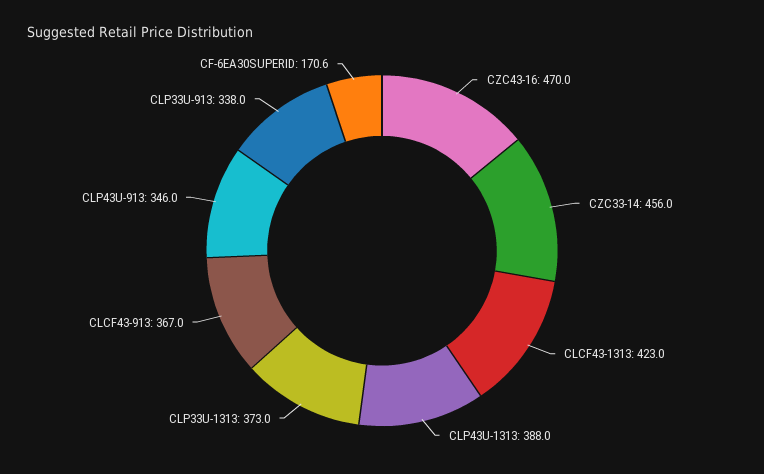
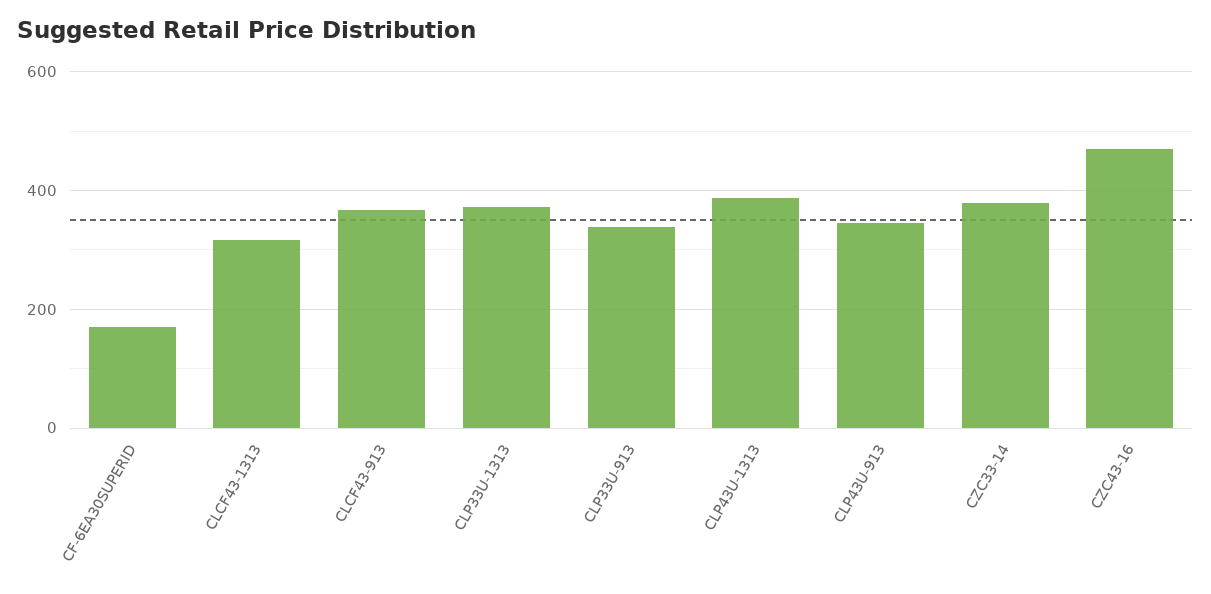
  {
    "CZC43-16": 470,
-   "CZC33-14": 456,
+   "CZC33-14": 380,
-   "CLCF43-1313": 423,
+   "CLCF43-1313": 320,
    "CLP43U-1313": 388,
    "CLP33U-1313": 373,
    "CLCF43-913": 367,
    "CLP43U-913": 346,
    "CLP33U-913": 338,
    "CF-6EA30SUPERID": 170.6
  }

